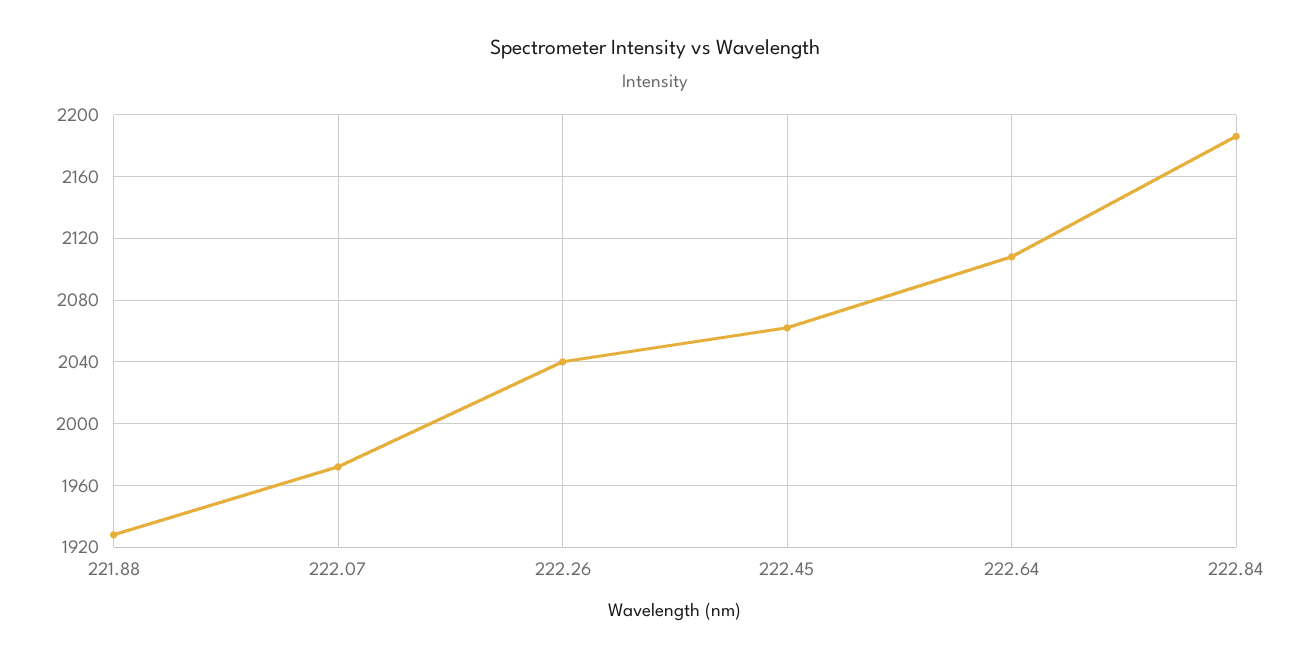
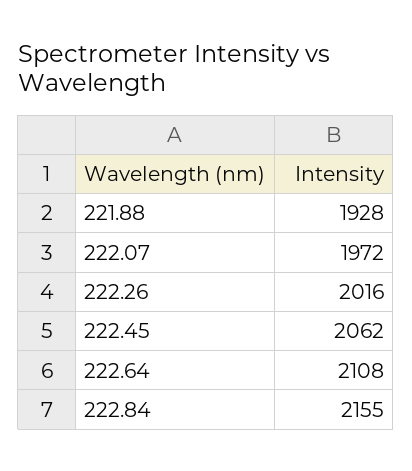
  {
    "221.88": 1928,
    "222.07": 1972,
-   "222.26": 2040,
+   "222.26": 2016,
    "222.45": 2062,
    "222.64": 2108,
-   "222.84": 2185
+   "222.84": 2155
  }

